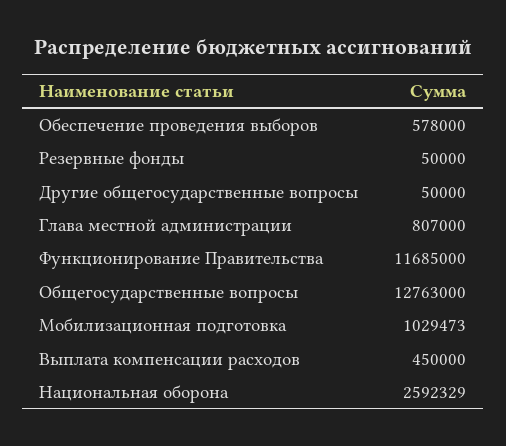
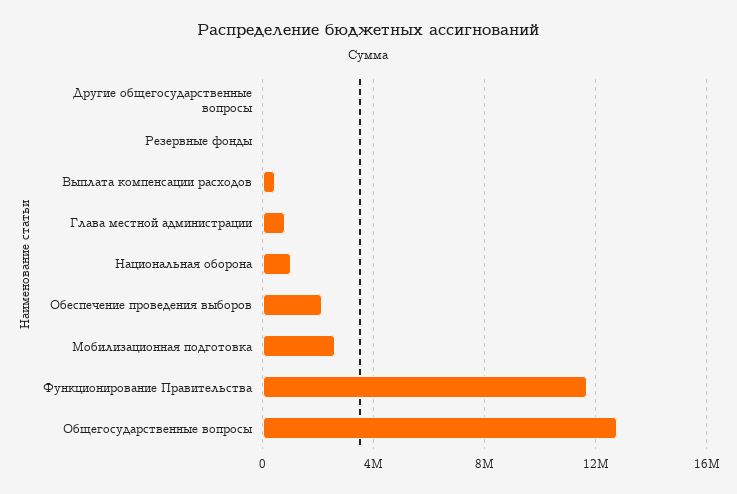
  {
-   "Обеспечение проведения выборов": 578000,
+   "Обеспечение проведения выборов": 2000000,
    "Резервные фонды": 50000,
    "Другие общегосударственные вопросы": 50000,
    "Глава местной администрации": 807000,
    "Функционирование Правительства": 11685000,
    "Общегосударственные вопросы": 12763000,
-   "Мобилизационная подготовка": 1029473,
+   "Мобилизационная подготовка": 2500000,
    "Выплата компенсации расходов": 450000,
-   "Национальная оборона": 2592329
+   "Национальная оборона": 1000000
  }

